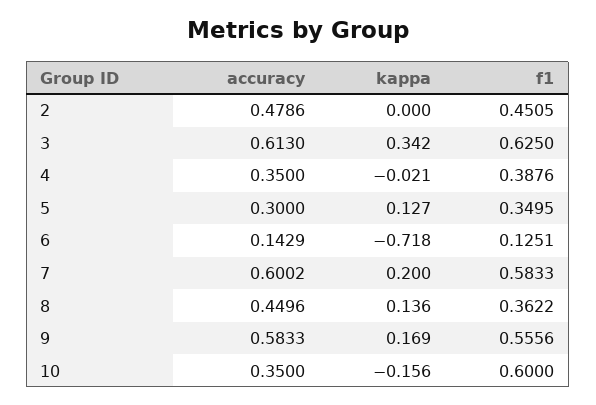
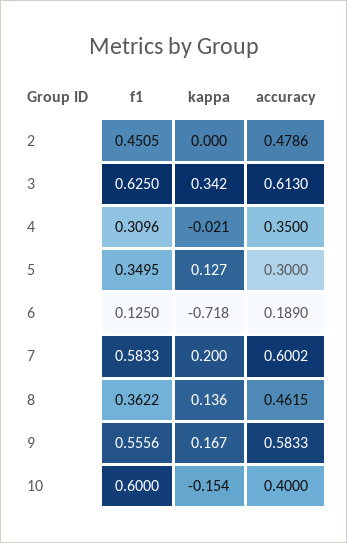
  {
    "accuracy": {
      "2": 0.4786,
      "3": 0.613,
      "4": 0.35,
      "5": 0.3,
-     "6": 0.1429,
+     "6": 0.189,
      "7": 0.6002,
-     "8": 0.4496,
+     "8": 0.4615,
      "9": 0.5833,
-     "10": 0.35
+     "10": 0.4
    },
    "kappa": {
      "2": 0,
      "3": 0.342,
      "4": -0.021,
      "5": 0.127,
      "6": -0.718,
      "7": 0.2,
      "8": 0.136,
-     "9": 0.169,
+     "9": 0.167,
-     "10": -0.156
+     "10": -0.154
    },
    "f1": {
      "2": 0.4505,
      "3": 0.625,
-     "4": 0.3876,
+     "4": 0.3096,
      "5": 0.3495,
-     "6": 0.1251,
+     "6": 0.125,
      "7": 0.5833,
      "8": 0.3622,
      "9": 0.5556,
      "10": 0.6
    }
  }

